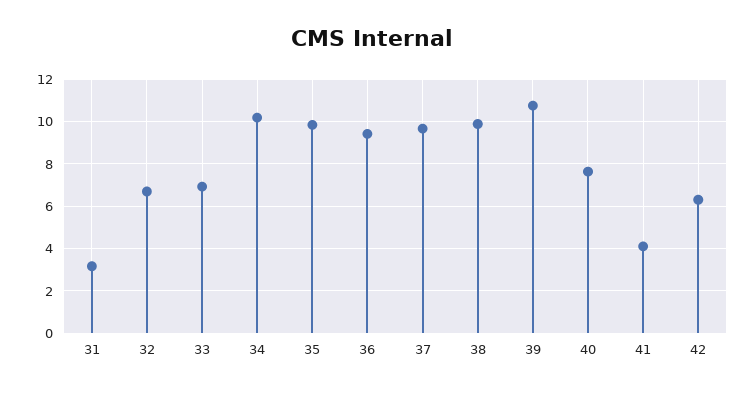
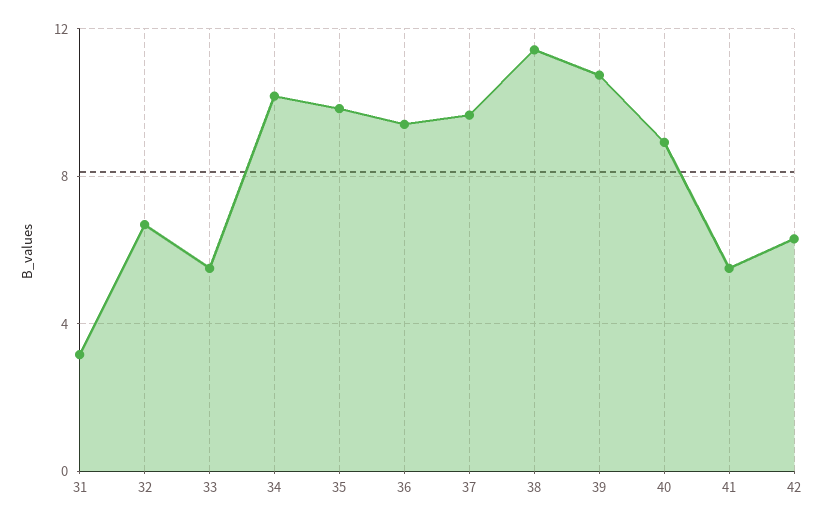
  {
    "31": 3,
    "32": 6.5,
-   "33": 7,
+   "33": 5.5,
    "34": 10,
    "35": 10,
    "36": 9.5,
    "37": 9.5,
-   "38": 10,
+   "38": 11.5,
    "39": 11,
-   "40": 7.5,
+   "40": 9,
-   "41": 4,
+   "41": 5.5,
    "42": 6.5
  }

